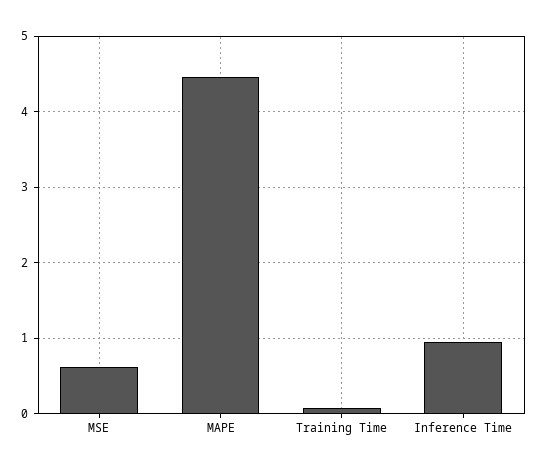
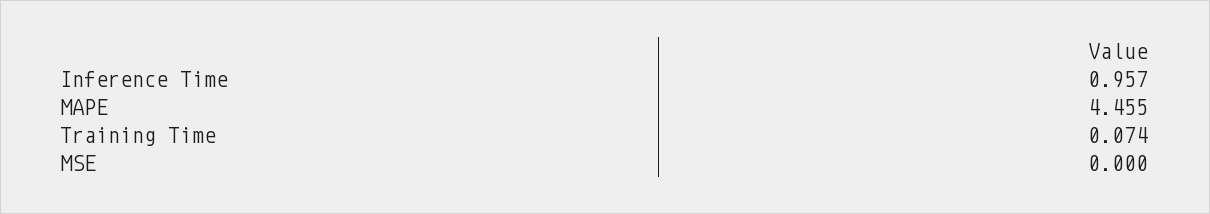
  {
-   "MSE": 0.6,
+   "MSE": 0,
    "MAPE": 4.455,
    "Training Time": 0.074,
    "Inference Time": 0.957
  }

